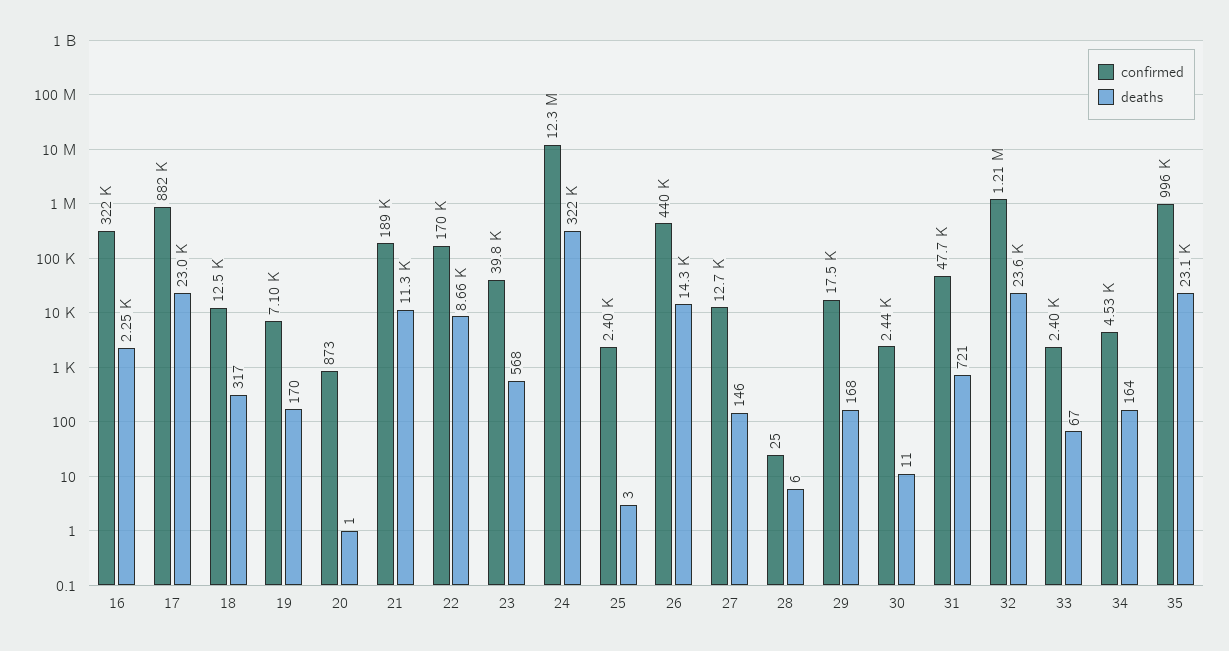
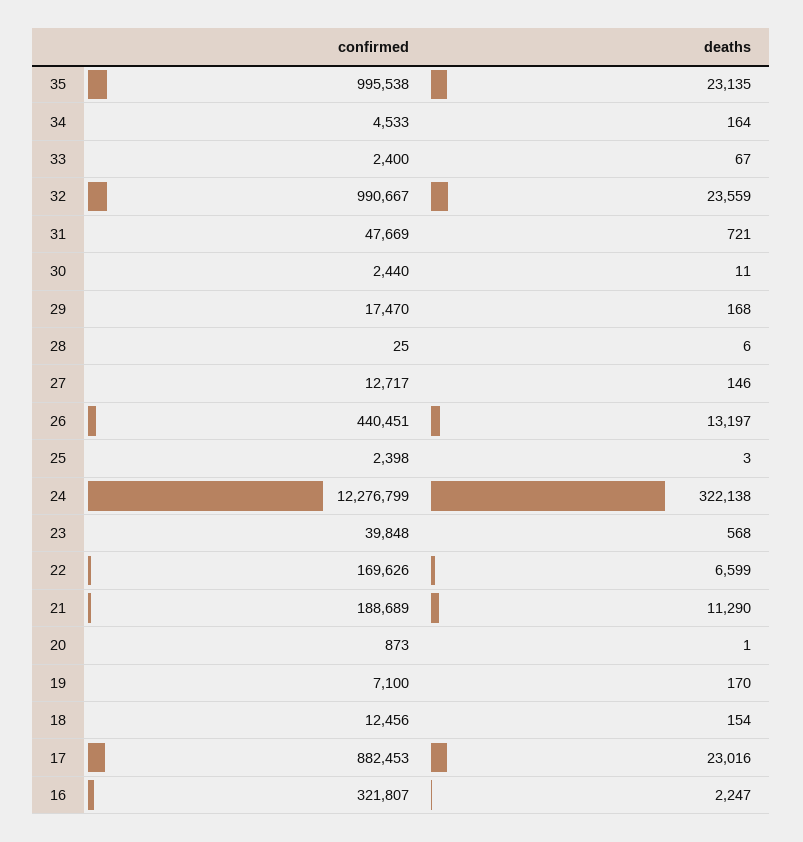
  {
    "confirmed": {
      "16": 321807,
      "17": 882453,
      "18": 12456,
      "19": 7100,
      "20": 873,
      "21": 188689,
      "22": 169626,
      "23": 39848,
      "24": 12276799,
      "25": 2398,
      "26": 440451,
      "27": 12717,
      "28": 25,
      "29": 17470,
      "30": 2440,
      "31": 47669,
-     "32": 1210000,
+     "32": 990667,
      "33": 2400,
      "34": 4533,
      "35": 995538
    },
    "deaths": {
      "16": 2247,
      "17": 23016,
-     "18": 317,
+     "18": 154,
      "19": 170,
      "20": 1,
      "21": 11290,
-     "22": 8660,
+     "22": 6599,
      "23": 568,
      "24": 322138,
      "25": 3,
-     "26": 14300,
+     "26": 13197,
      "27": 146,
      "28": 6,
      "29": 168,
      "30": 11,
      "31": 721,
      "32": 23559,
      "33": 67,
      "34": 164,
      "35": 23135
    }
  }

